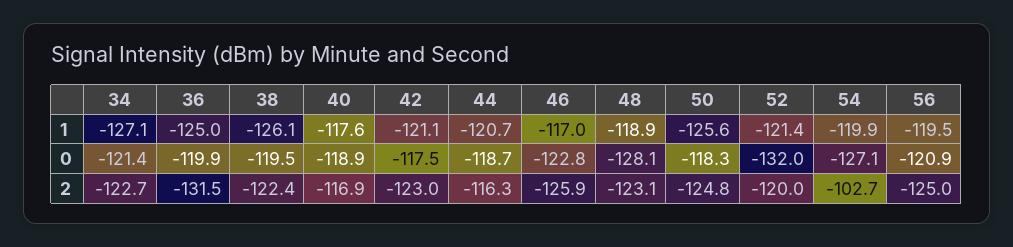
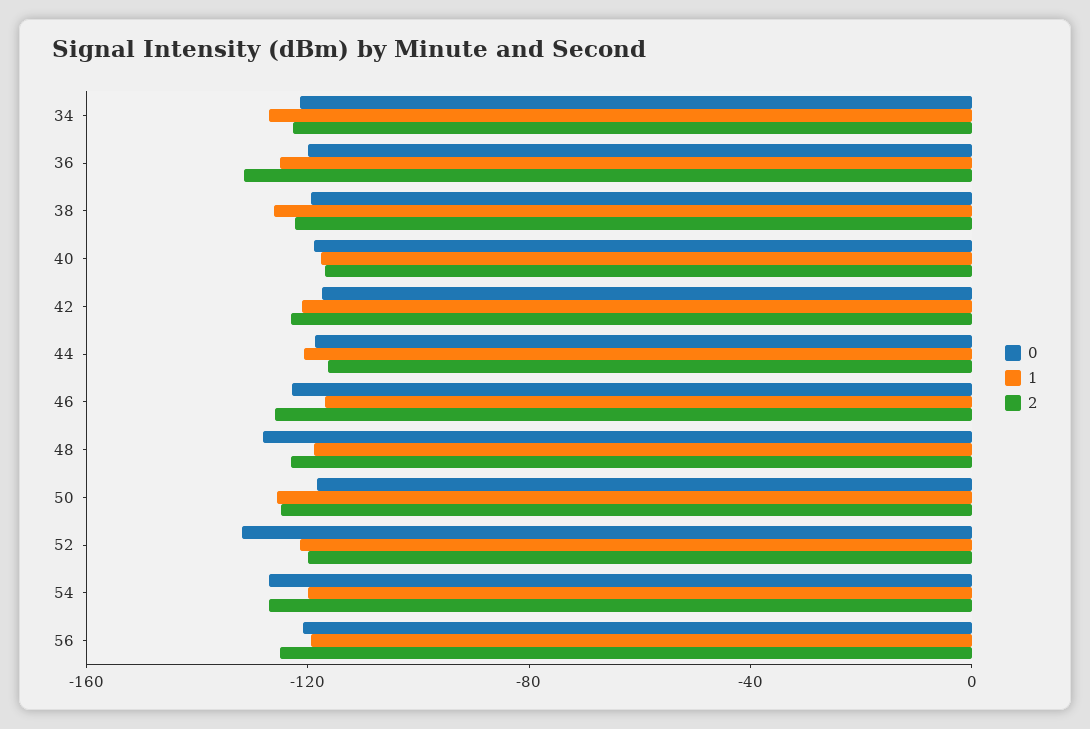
  {
    "1": {
      "34": -127.1,
      "36": -125,
      "38": -126.1,
      "40": -117.6,
      "42": -121.1,
      "44": -120.7,
      "46": -117,
      "48": -118.9,
      "50": -125.6,
      "52": -121.4,
      "54": -119.9,
      "56": -119.5
    },
    "0": {
      "34": -121.4,
      "36": -119.9,
      "38": -119.5,
      "40": -118.9,
      "42": -117.5,
      "44": -118.7,
      "46": -122.8,
      "48": -128.1,
      "50": -118.3,
      "52": -132,
      "54": -127.1,
      "56": -120.9
    },
    "2": {
      "34": -122.7,
      "36": -131.5,
      "38": -122.4,
      "40": -116.9,
      "42": -123,
      "44": -116.3,
      "46": -125.9,
      "48": -123.1,
      "50": -124.8,
      "52": -120,
-     "54": -102.7,
+     "54": -130,
      "56": -125
    }
  }

